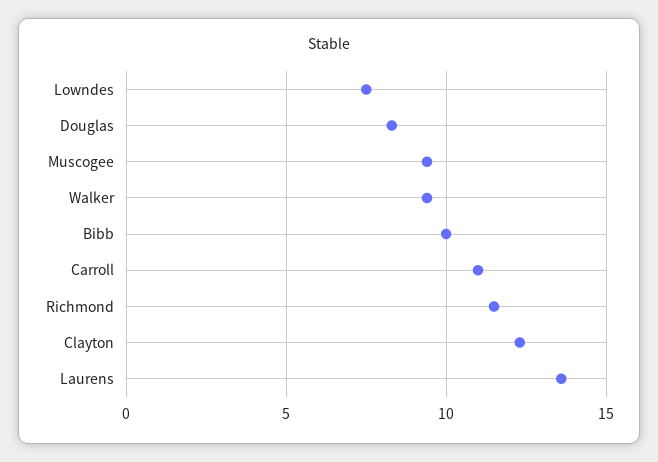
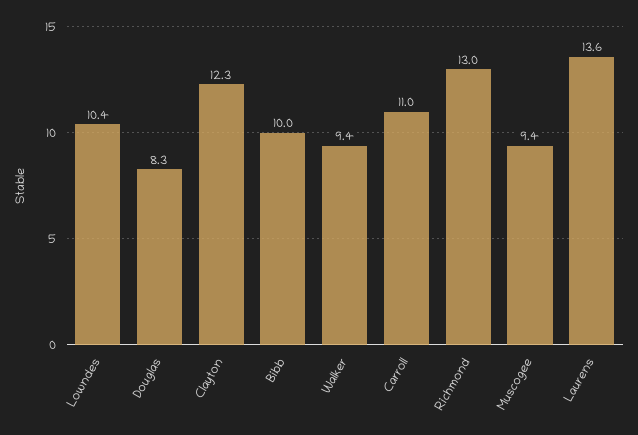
  {
-   "Lowndes": 7.5,
+   "Lowndes": 10.4,
    "Douglas": 8.3,
    "Muscogee": 9.4,
    "Walker": 9.4,
    "Bibb": 10,
    "Carroll": 11,
-   "Richmond": 11.5,
+   "Richmond": 13,
    "Clayton": 12.3,
    "Laurens": 13.6
  }

